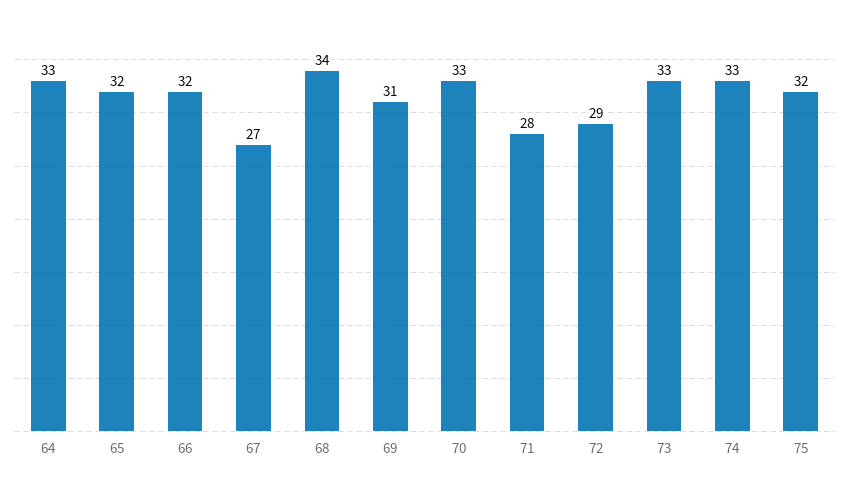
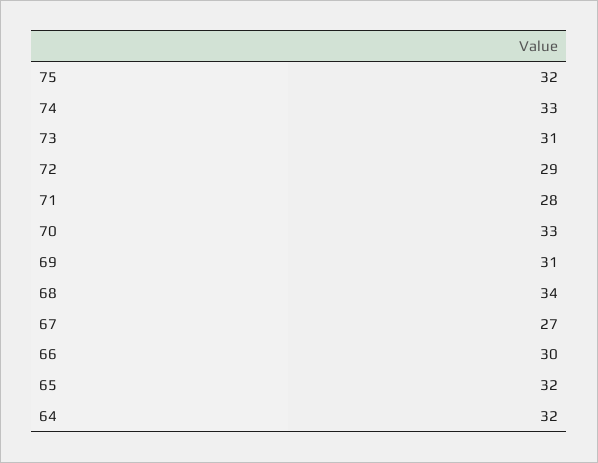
  {
-   "64": 33,
+   "64": 32,
    "65": 32,
-   "66": 32,
+   "66": 30,
    "67": 27,
    "68": 34,
    "69": 31,
    "70": 33,
    "71": 28,
    "72": 29,
-   "73": 33,
+   "73": 31,
    "74": 33,
    "75": 32
  }

